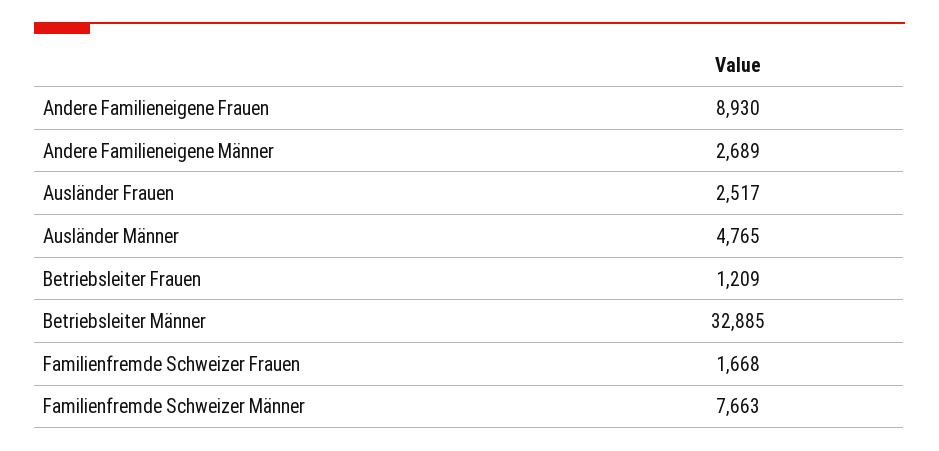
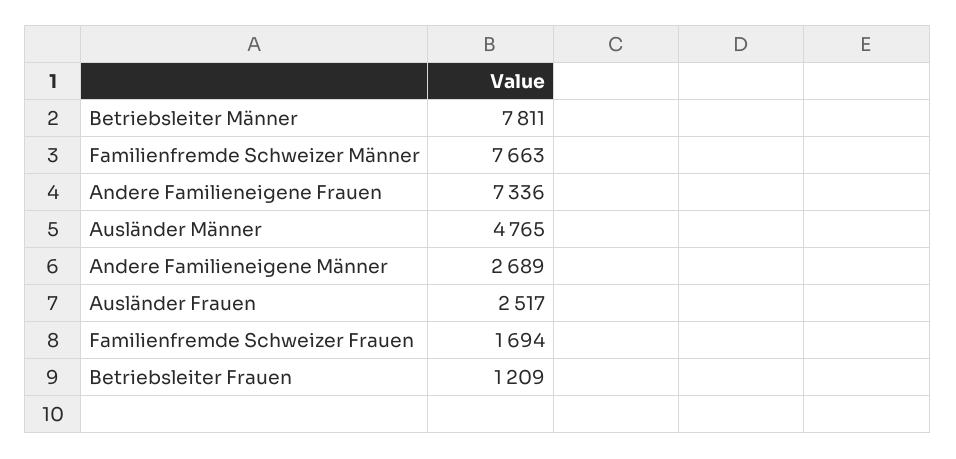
  {
-   "Andere Familieneigene Frauen": 8930,
+   "Andere Familieneigene Frauen": 7336,
    "Andere Familieneigene Männer": 2689,
    "Ausländer Frauen": 2517,
    "Ausländer Männer": 4765,
    "Betriebsleiter Frauen": 1209,
-   "Betriebsleiter Männer": 32885,
+   "Betriebsleiter Männer": 7811,
-   "Familienfremde Schweizer Frauen": 1668,
+   "Familienfremde Schweizer Frauen": 1694,
    "Familienfremde Schweizer Männer": 7663
  }

